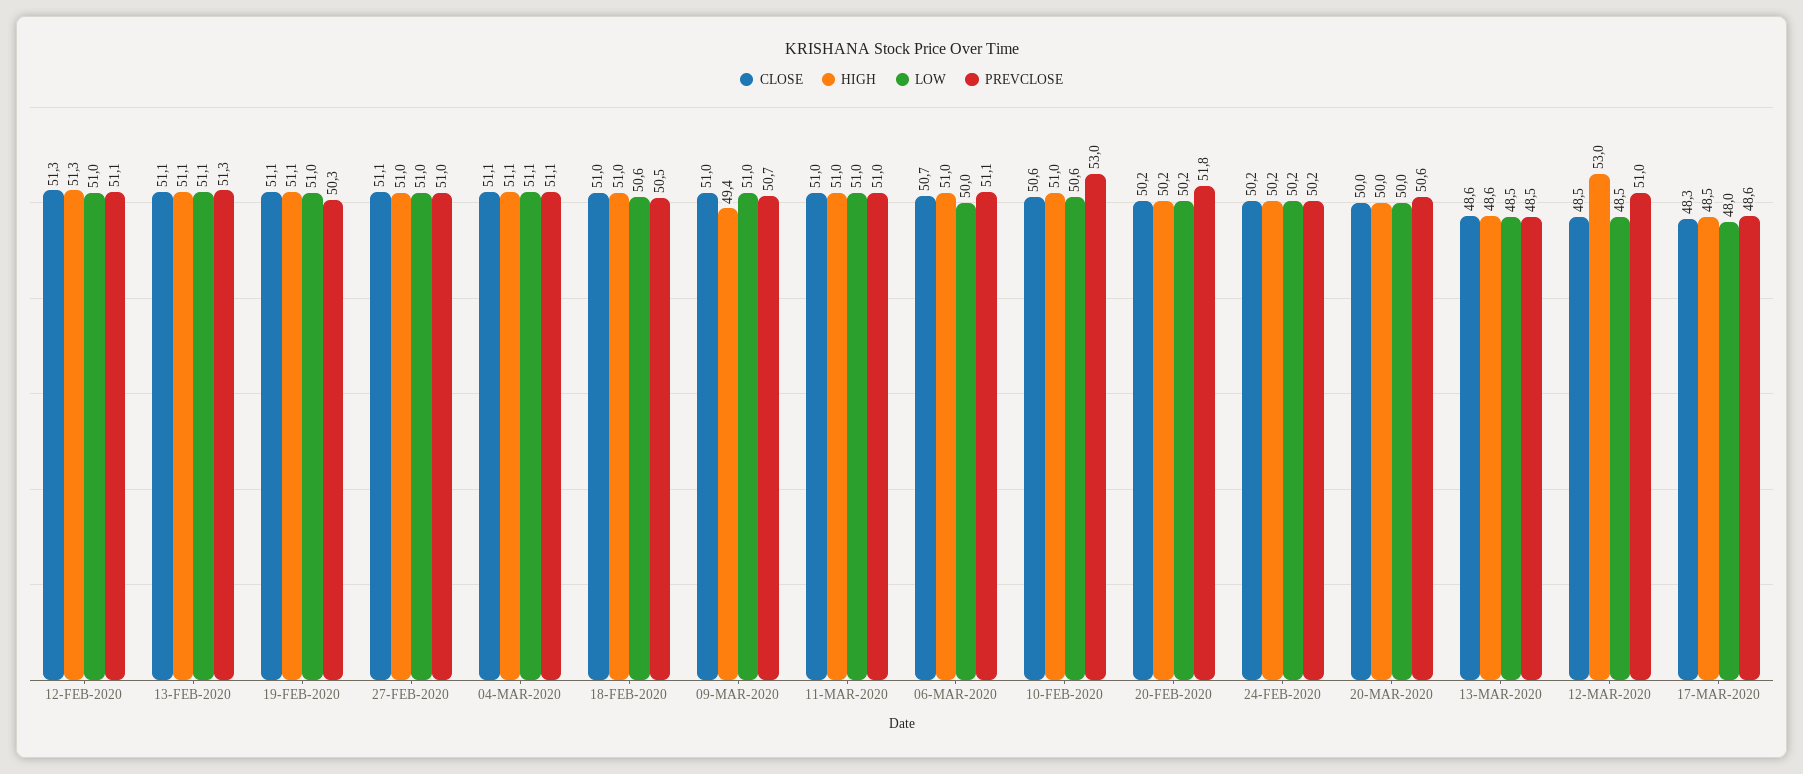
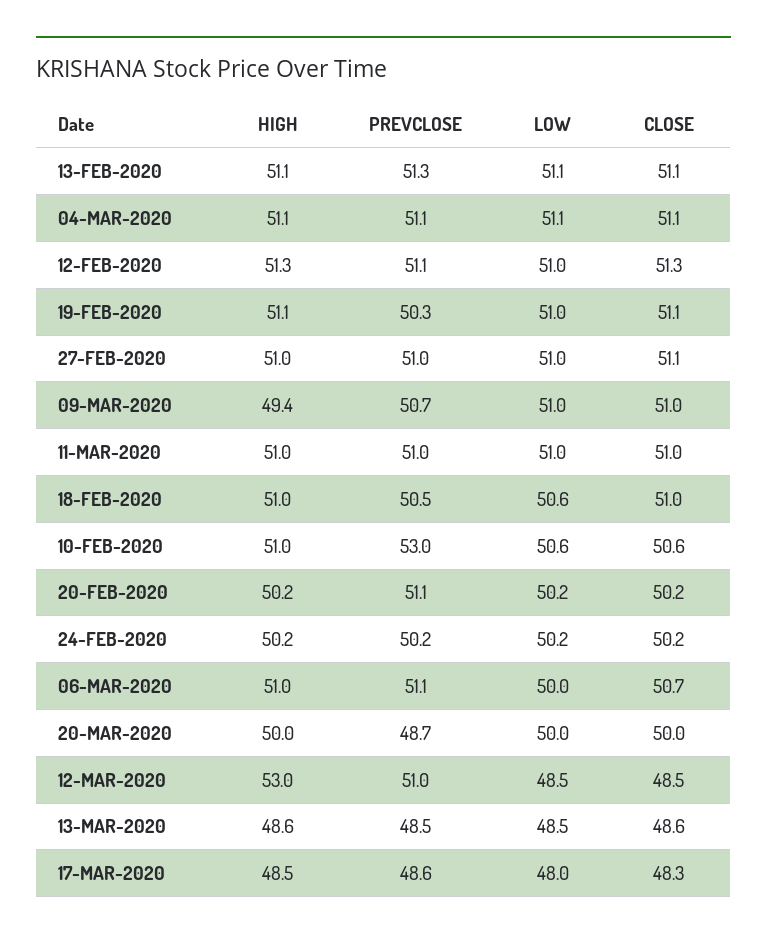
  {
    "CLOSE": {
      "12-FEB-2020": 51.3,
      "13-FEB-2020": 51.1,
      "19-FEB-2020": 51.1,
      "27-FEB-2020": 51.1,
      "04-MAR-2020": 51.1,
      "18-FEB-2020": 51,
      "09-MAR-2020": 51,
      "11-MAR-2020": 51,
      "06-MAR-2020": 50.7,
      "10-FEB-2020": 50.6,
      "20-FEB-2020": 50.2,
      "24-FEB-2020": 50.2,
      "20-MAR-2020": 50,
      "13-MAR-2020": 48.6,
      "12-MAR-2020": 48.5,
      "17-MAR-2020": 48.3
    },
    "HIGH": {
      "12-FEB-2020": 51.3,
      "13-FEB-2020": 51.1,
      "19-FEB-2020": 51.1,
      "27-FEB-2020": 51,
      "04-MAR-2020": 51.1,
      "18-FEB-2020": 51,
      "09-MAR-2020": 49.4,
      "11-MAR-2020": 51,
      "06-MAR-2020": 51,
      "10-FEB-2020": 51,
      "20-FEB-2020": 50.2,
      "24-FEB-2020": 50.2,
      "20-MAR-2020": 50,
      "13-MAR-2020": 48.6,
      "12-MAR-2020": 53,
      "17-MAR-2020": 48.5
    },
    "LOW": {
      "12-FEB-2020": 51,
      "13-FEB-2020": 51.1,
      "19-FEB-2020": 51,
      "27-FEB-2020": 51,
      "04-MAR-2020": 51.1,
      "18-FEB-2020": 50.6,
      "09-MAR-2020": 51,
      "11-MAR-2020": 51,
      "06-MAR-2020": 50,
      "10-FEB-2020": 50.6,
      "20-FEB-2020": 50.2,
      "24-FEB-2020": 50.2,
      "20-MAR-2020": 50,
      "13-MAR-2020": 48.5,
      "12-MAR-2020": 48.5,
      "17-MAR-2020": 48
    },
    "PREVCLOSE": {
      "12-FEB-2020": 51.1,
      "13-FEB-2020": 51.3,
      "19-FEB-2020": 50.3,
      "27-FEB-2020": 51,
      "04-MAR-2020": 51.1,
      "18-FEB-2020": 50.5,
      "09-MAR-2020": 50.7,
      "11-MAR-2020": 51,
      "06-MAR-2020": 51.1,
      "10-FEB-2020": 53,
-     "20-FEB-2020": 51.8,
+     "20-FEB-2020": 51.1,
      "24-FEB-2020": 50.2,
-     "20-MAR-2020": 50.6,
+     "20-MAR-2020": 48.7,
      "13-MAR-2020": 48.5,
      "12-MAR-2020": 51,
      "17-MAR-2020": 48.6
    }
  }

